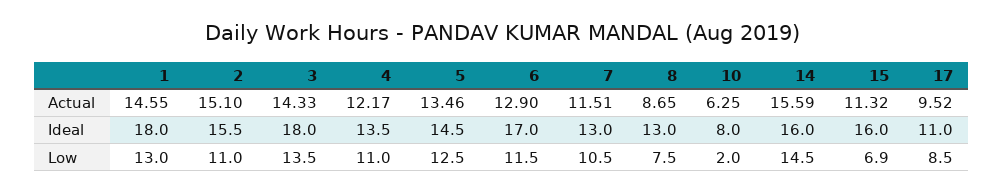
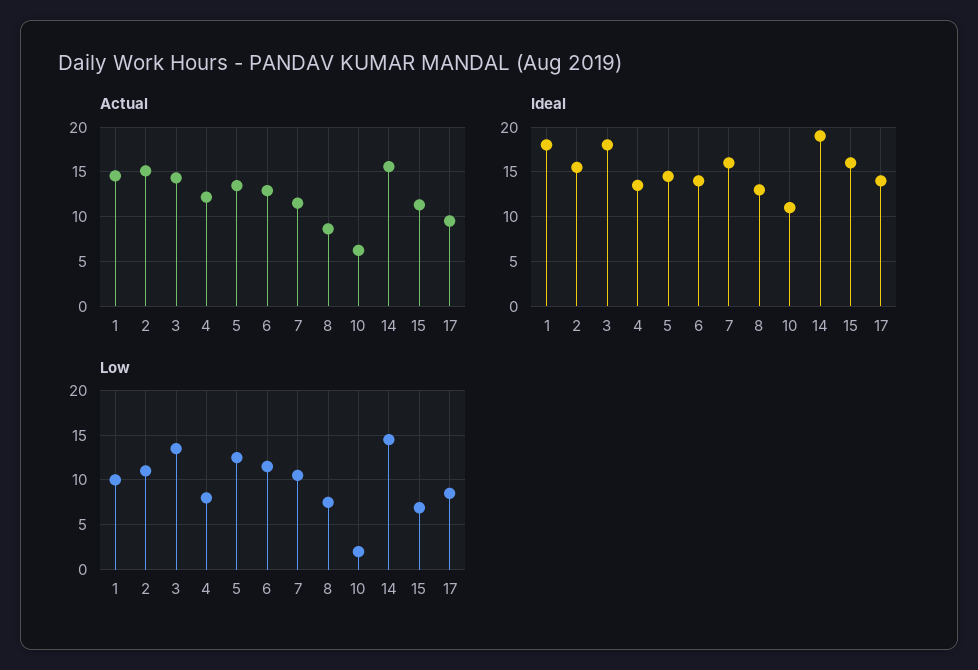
  {
    "Actual": {
      "1": 14.55,
      "2": 15.1,
      "3": 14.33,
      "4": 12.17,
      "5": 13.46,
      "6": 12.9,
      "7": 11.51,
      "8": 8.65,
      "10": 6.25,
      "14": 15.59,
      "15": 11.32,
      "17": 9.52
    },
    "Ideal": {
      "1": 18,
      "2": 15.5,
      "3": 18,
      "4": 13.5,
      "5": 14.5,
-     "6": 17,
+     "6": 14,
-     "7": 13,
+     "7": 16,
      "8": 13,
-     "10": 8,
+     "10": 11,
-     "14": 16,
+     "14": 19,
      "15": 16,
-     "17": 11
+     "17": 14
    },
    "Low": {
-     "1": 13,
+     "1": 10,
      "2": 11,
      "3": 13.5,
-     "4": 11,
+     "4": 8,
      "5": 12.5,
      "6": 11.5,
      "7": 10.5,
      "8": 7.5,
      "10": 2,
      "14": 14.5,
      "15": 6.9,
      "17": 8.5
    }
  }

